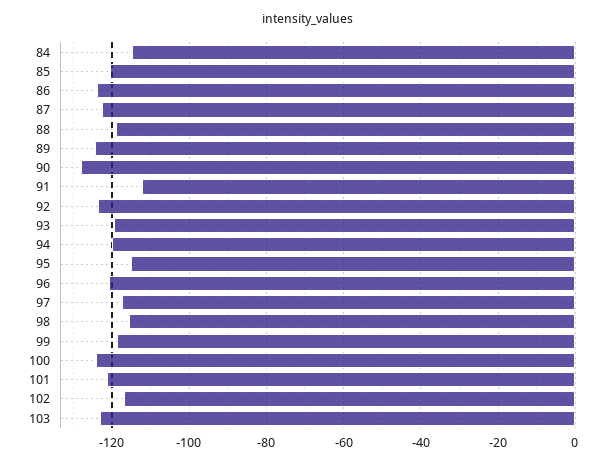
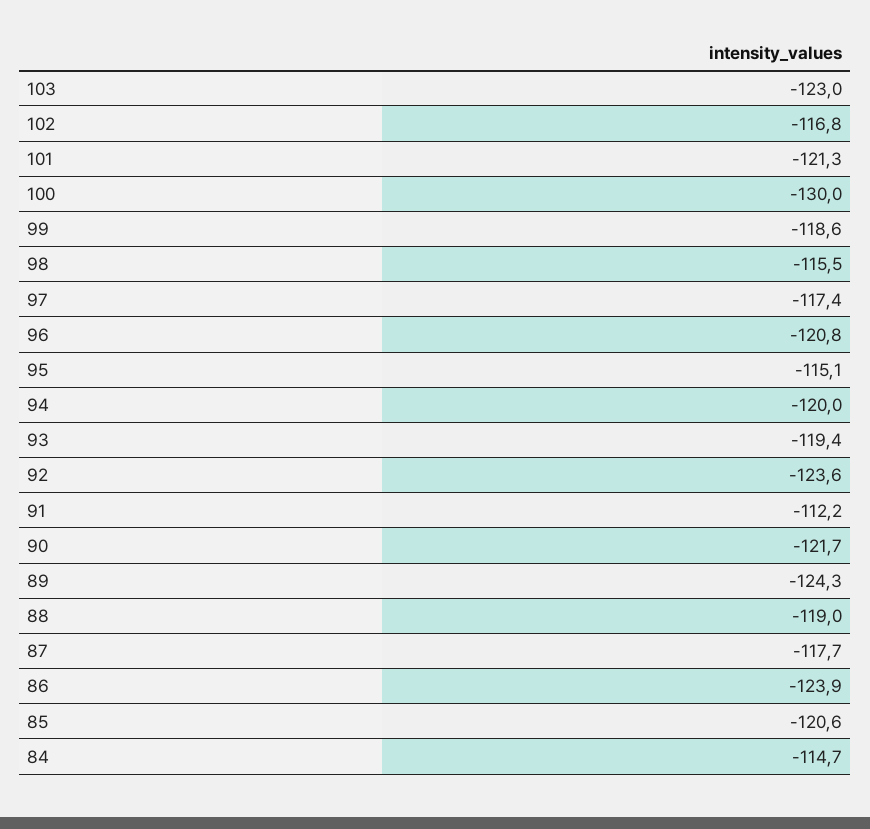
  {
    "84": -114.7,
    "85": -120.6,
    "86": -123.9,
-   "87": -122,
+   "87": -117.7,
    "88": -119,
    "89": -124.3,
-   "90": -128,
+   "90": -121.7,
    "91": -112.2,
    "92": -123.6,
    "93": -119.4,
    "94": -120,
    "95": -115.1,
    "96": -120.8,
    "97": -117.4,
    "98": -115.5,
    "99": -118.6,
-   "100": -124,
+   "100": -130,
    "101": -121.3,
    "102": -116.8,
    "103": -123
  }

